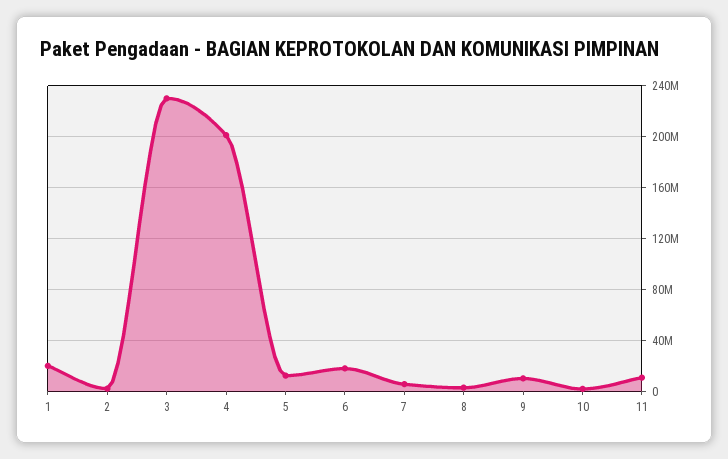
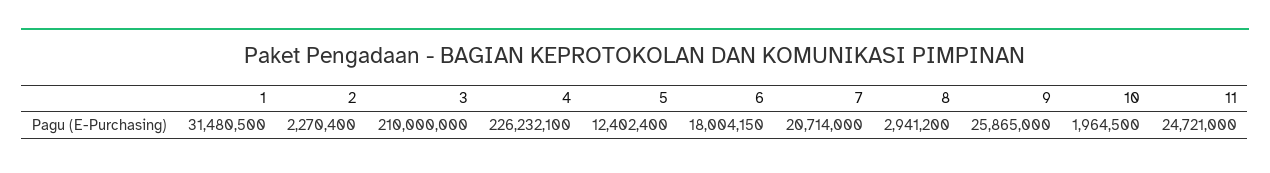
  {
-   "1": 20000000,
+   "1": 31480500,
    "2": 2270400,
-   "3": 230000000,
+   "3": 210000000,
-   "4": 200000000,
+   "4": 226232100,
    "5": 12402400,
    "6": 18004150,
-   "7": 5000000,
+   "7": 20714000,
    "8": 2941200,
-   "9": 10000000,
+   "9": 25865000,
    "10": 1964500,
-   "11": 10000000
+   "11": 24721000
  }

